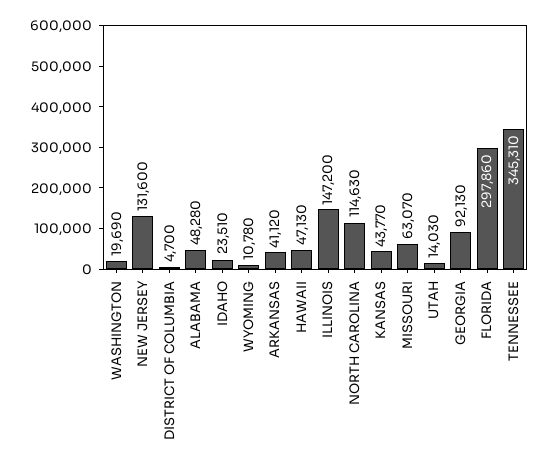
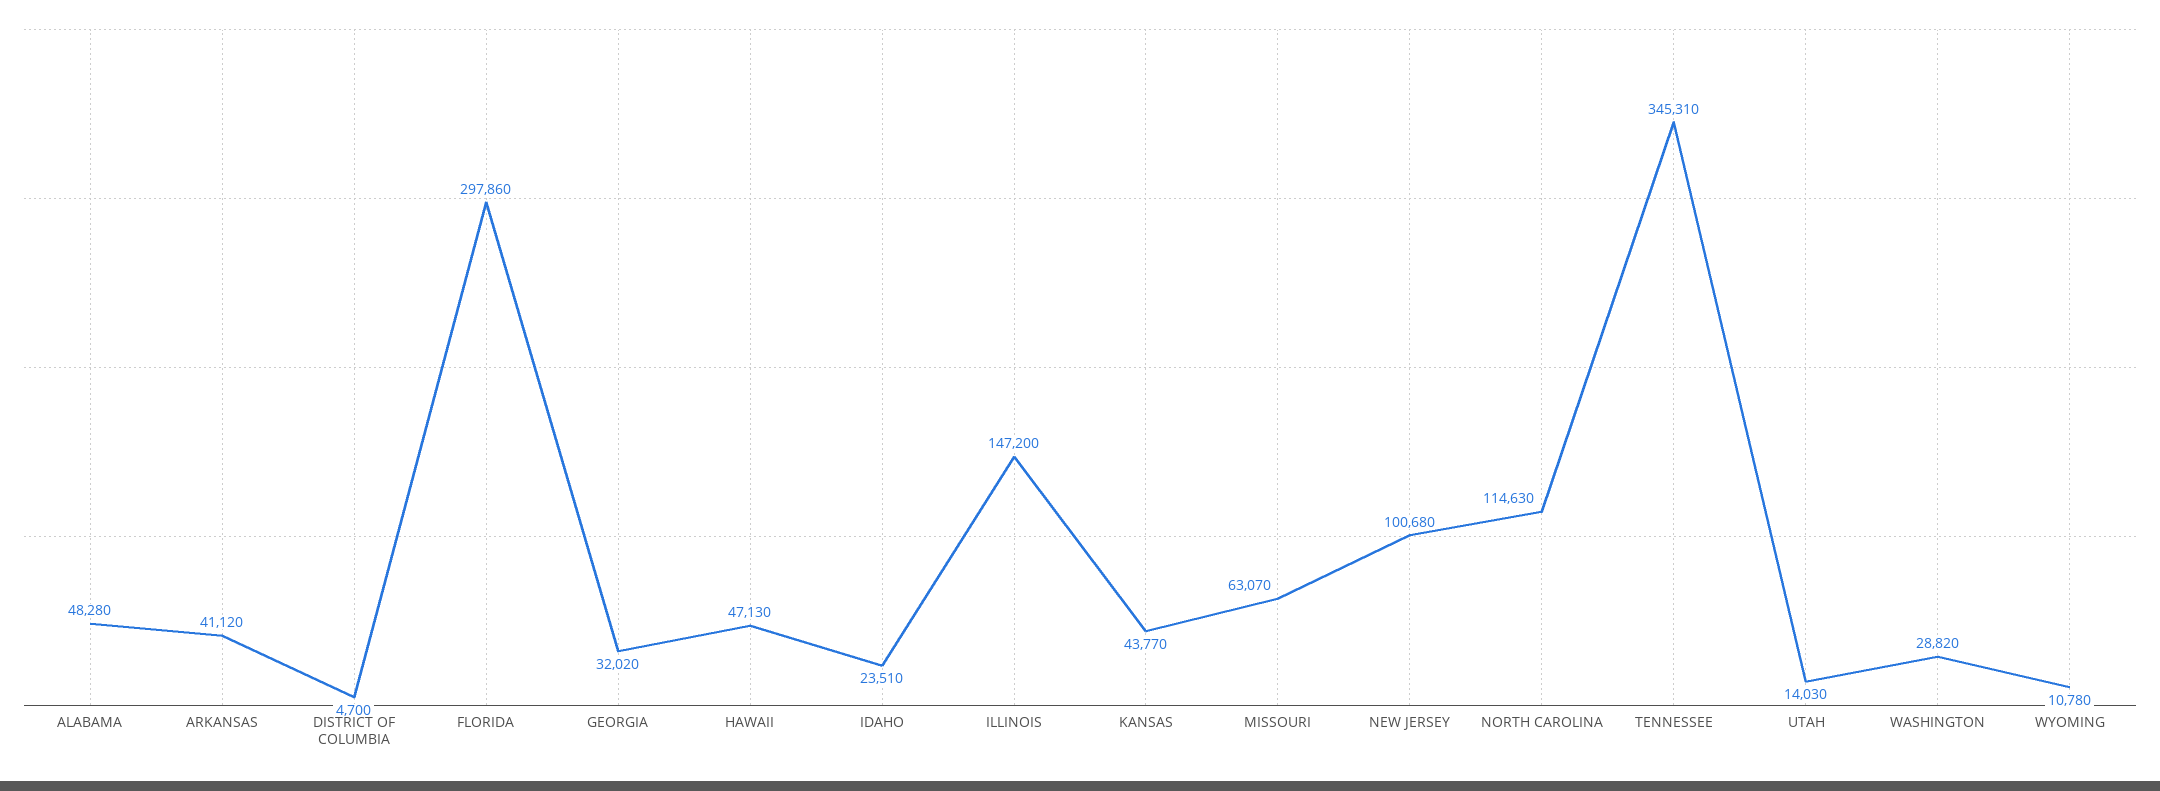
  {
-   "WASHINGTON": 19690,
+   "WASHINGTON": 28820,
-   "NEW JERSEY": 131600,
+   "NEW JERSEY": 100680,
    "DISTRICT OF COLUMBIA": 4700,
    "ALABAMA": 48280,
    "IDAHO": 23510,
    "WYOMING": 10780,
    "ARKANSAS": 41120,
    "HAWAII": 47130,
    "ILLINOIS": 147200,
    "NORTH CAROLINA": 114630,
    "KANSAS": 43770,
    "MISSOURI": 63070,
    "UTAH": 14030,
-   "GEORGIA": 92130,
+   "GEORGIA": 32020,
    "FLORIDA": 297860,
    "TENNESSEE": 345310
  }

